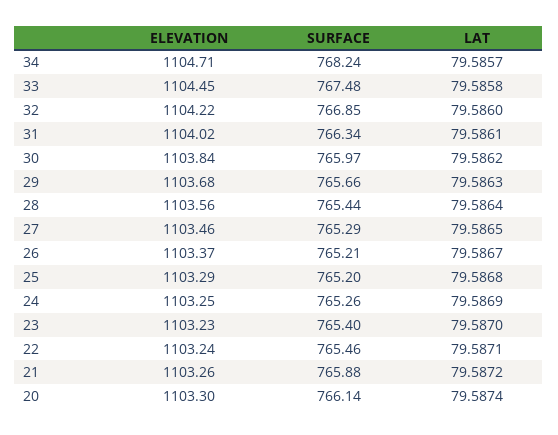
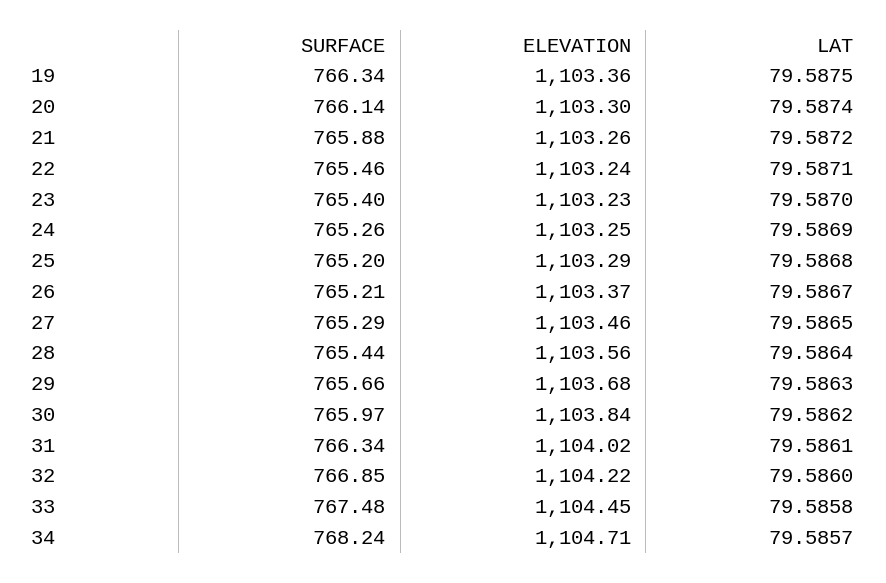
  {
    "ELEVATION": {
      "34": 1104.71,
      "33": 1104.45,
      "32": 1104.22,
      "31": 1104.02,
      "30": 1103.84,
      "29": 1103.68,
      "28": 1103.56,
      "27": 1103.46,
      "26": 1103.37,
      "25": 1103.29,
      "24": 1103.25,
      "23": 1103.23,
      "22": 1103.24,
      "21": 1103.26,
-     "20": 1103.3
+     "20": 1103.3,
+     "19": 1103.36
    },
    "SURFACE": {
      "34": 768.24,
      "33": 767.48,
      "32": 766.85,
      "31": 766.34,
      "30": 765.97,
      "29": 765.66,
      "28": 765.44,
      "27": 765.29,
      "26": 765.21,
      "25": 765.2,
      "24": 765.26,
      "23": 765.4,
      "22": 765.46,
      "21": 765.88,
-     "20": 766.14
+     "20": 766.14,
+     "19": 766.34
    },
    "LAT": {
      "34": 79.5857,
      "33": 79.5858,
      "32": 79.586,
      "31": 79.5861,
      "30": 79.5862,
      "29": 79.5863,
      "28": 79.5864,
      "27": 79.5865,
      "26": 79.5867,
      "25": 79.5868,
      "24": 79.5869,
      "23": 79.587,
      "22": 79.5871,
      "21": 79.5872,
-     "20": 79.5874
+     "20": 79.5874,
+     "19": 79.5875
    }
  }

